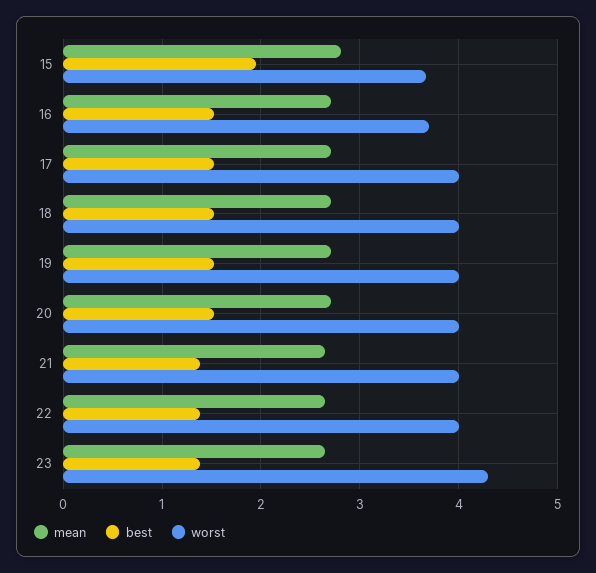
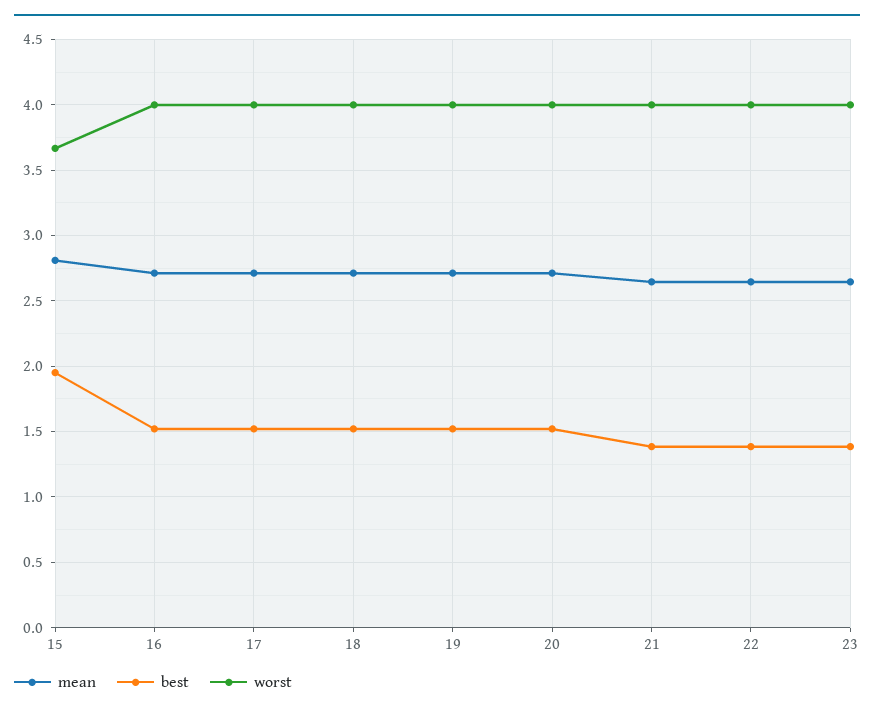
  {
    "mean": {
      "15": 2.8,
      "16": 2.7,
      "17": 2.7,
      "18": 2.7,
      "19": 2.7,
      "20": 2.7,
      "21": 2.65,
      "22": 2.65,
      "23": 2.65
    },
    "best": {
      "15": 1.95,
      "16": 1.5,
      "17": 1.5,
      "18": 1.5,
      "19": 1.5,
      "20": 1.5,
      "21": 1.4,
      "22": 1.4,
      "23": 1.4
    },
    "worst": {
      "15": 3.65,
-     "16": 3.7,
+     "16": 4,
      "17": 4,
      "18": 4,
      "19": 4,
      "20": 4,
      "21": 4,
      "22": 4,
-     "23": 4.3
+     "23": 4
    }
  }

